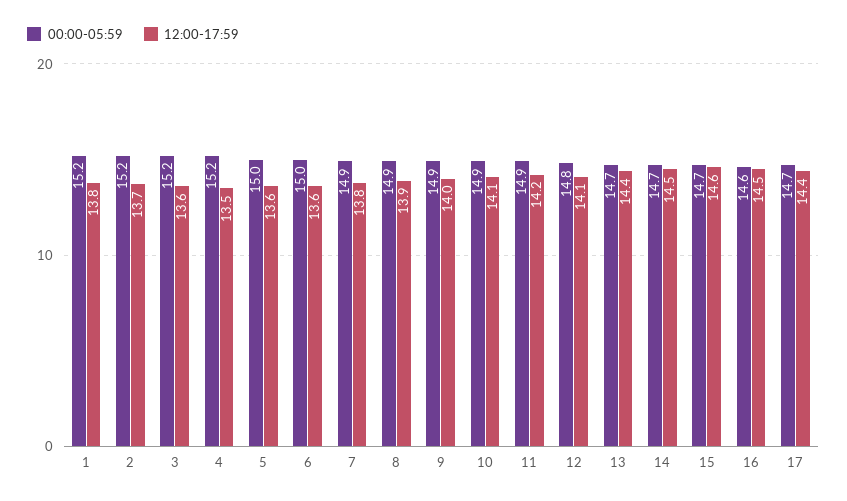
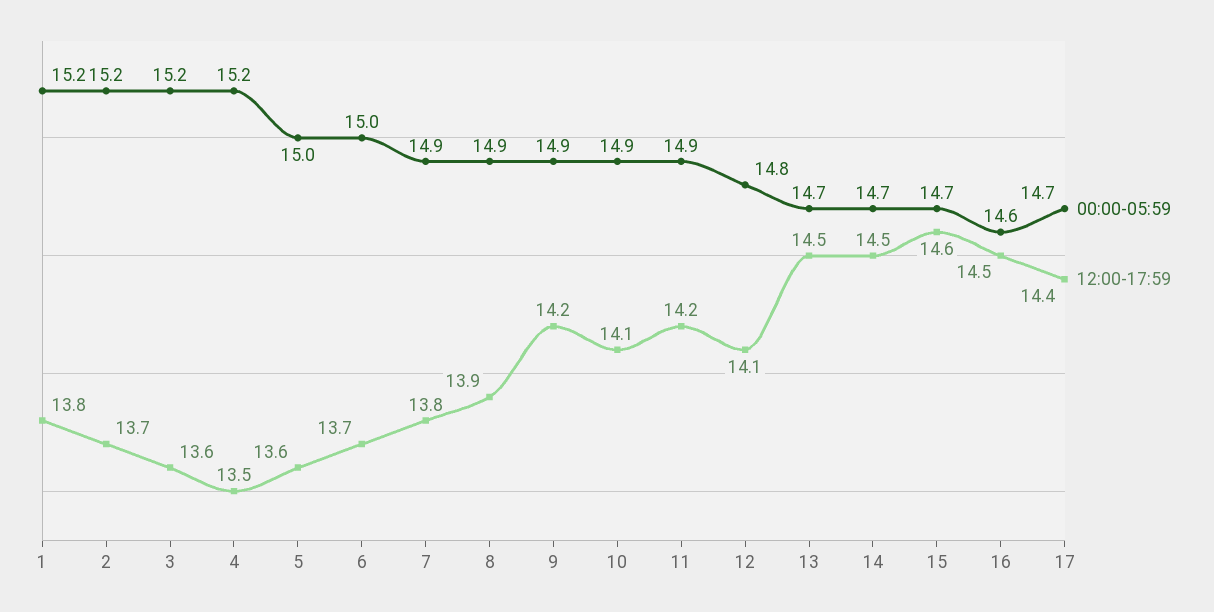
  {
    "00:00-05:59": {
      "1": 15.2,
      "2": 15.2,
      "3": 15.2,
      "4": 15.2,
      "5": 15,
      "6": 15,
      "7": 14.9,
      "8": 14.9,
      "9": 14.9,
      "10": 14.9,
      "11": 14.9,
      "12": 14.8,
      "13": 14.7,
      "14": 14.7,
      "15": 14.7,
      "16": 14.6,
      "17": 14.7
    },
    "12:00-17:59": {
      "1": 13.8,
      "2": 13.7,
      "3": 13.6,
      "4": 13.5,
      "5": 13.6,
-     "6": 13.6,
+     "6": 13.7,
      "7": 13.8,
      "8": 13.9,
-     "9": 14,
+     "9": 14.2,
      "10": 14.1,
      "11": 14.2,
      "12": 14.1,
-     "13": 14.4,
+     "13": 14.5,
      "14": 14.5,
      "15": 14.6,
      "16": 14.5,
      "17": 14.4
    }
  }

